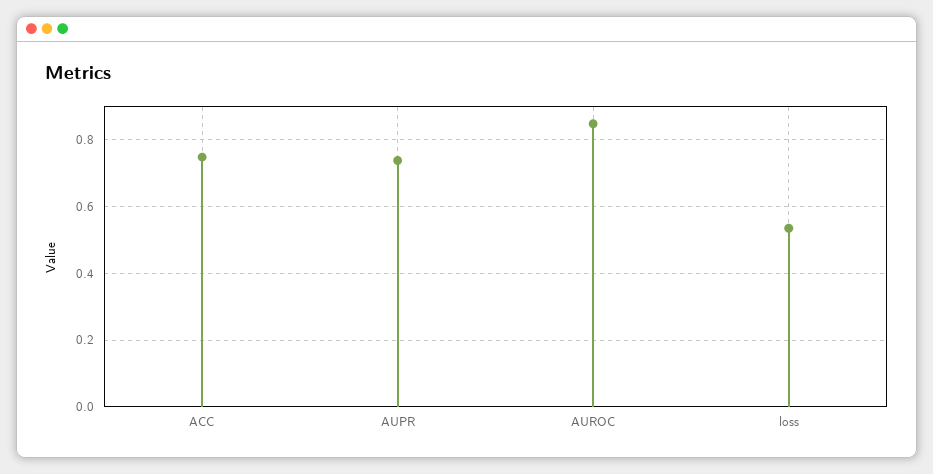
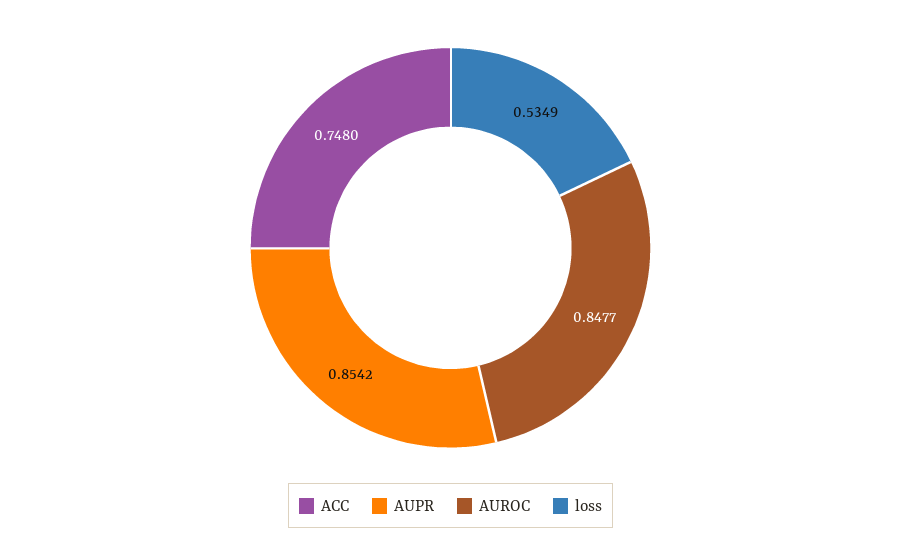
  {
    "ACC": 0.748,
-   "AUPR": 0.74,
+   "AUPR": 0.8542,
    "AUROC": 0.8477,
    "loss": 0.5349
  }

